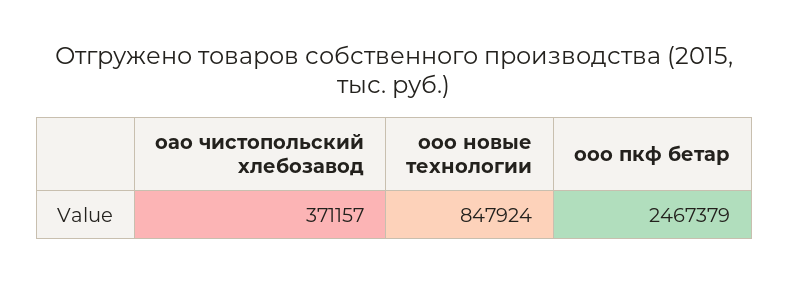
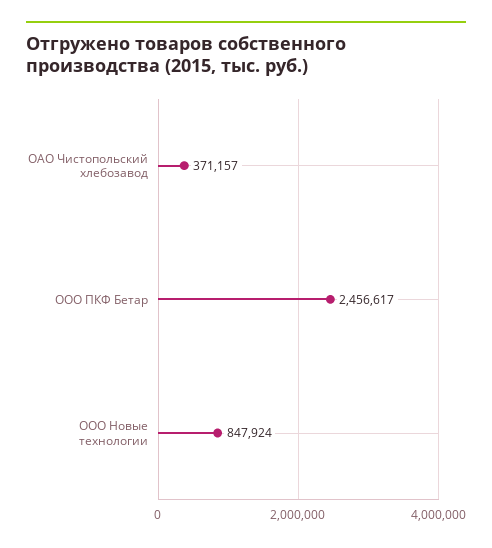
  {
    "оао чистопольский хлебозавод": 371157,
    "ооо новые технологии": 847924,
-   "ооо пкф бетар": 2467379
+   "ооо пкф бетар": 2456617
  }

